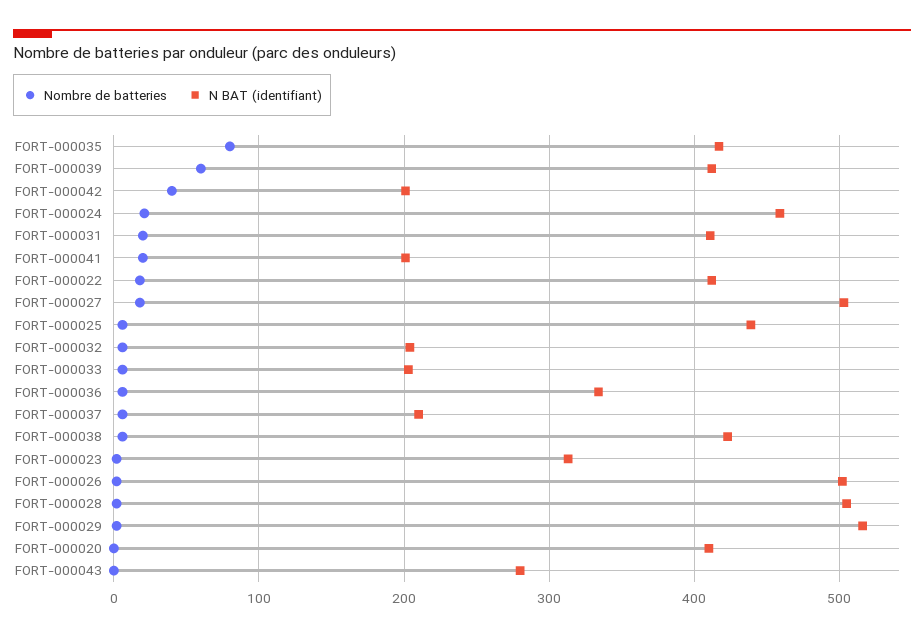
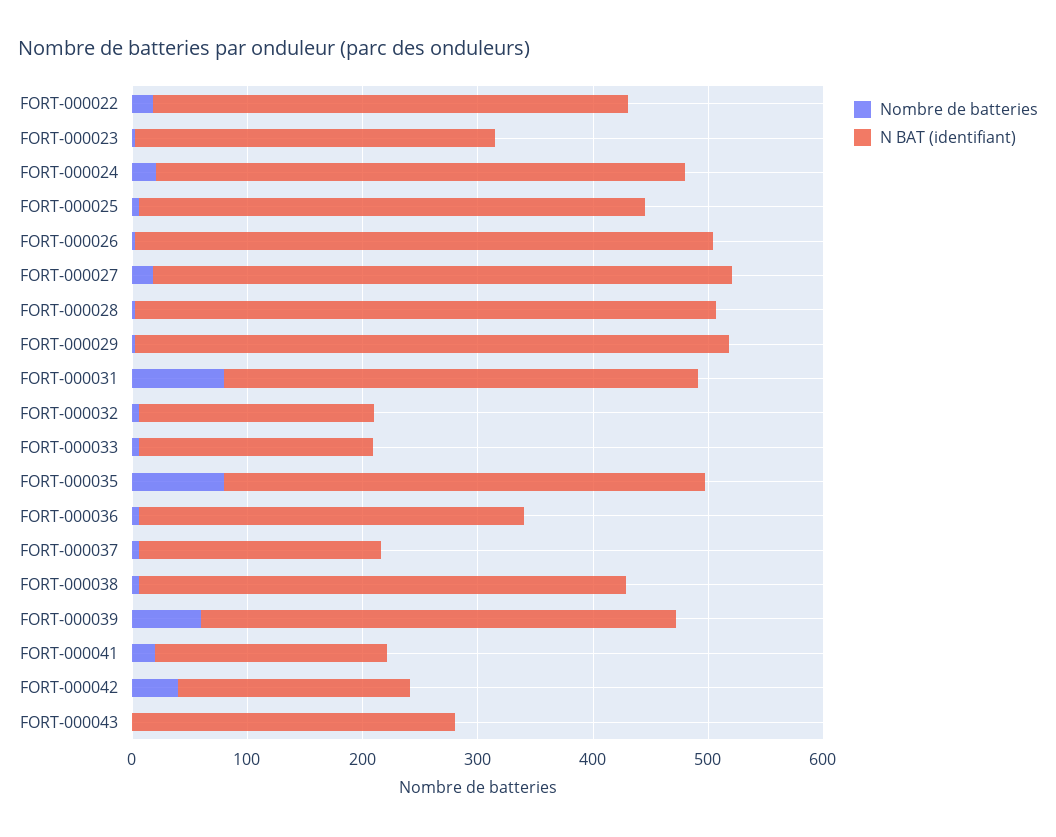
  {
    "Nombre de batteries": {
      "FORT-000035": 80,
      "FORT-000039": 60,
      "FORT-000042": 40,
      "FORT-000024": 20,
-     "FORT-000031": 20,
+     "FORT-000031": 80,
      "FORT-000041": 20,
      "FORT-000022": 20,
      "FORT-000027": 20,
      "FORT-000025": 10,
      "FORT-000032": 10,
      "FORT-000033": 10,
      "FORT-000036": 10,
      "FORT-000037": 10,
      "FORT-000038": 10,
      "FORT-000023": 0,
      "FORT-000026": 0,
      "FORT-000028": 0,
      "FORT-000029": 0,
-     "FORT-000020": 0,
      "FORT-000043": 0
    },
    "N BAT (identifiant)": {
      "FORT-000035": 420,
      "FORT-000039": 410,
      "FORT-000042": 200,
      "FORT-000024": 460,
      "FORT-000031": 410,
      "FORT-000041": 200,
      "FORT-000022": 410,
      "FORT-000027": 500,
      "FORT-000025": 440,
      "FORT-000032": 200,
      "FORT-000033": 200,
      "FORT-000036": 330,
      "FORT-000037": 210,
      "FORT-000038": 420,
      "FORT-000023": 310,
      "FORT-000026": 500,
      "FORT-000028": 510,
      "FORT-000029": 520,
-     "FORT-000020": 410,
      "FORT-000043": 280
    }
  }

